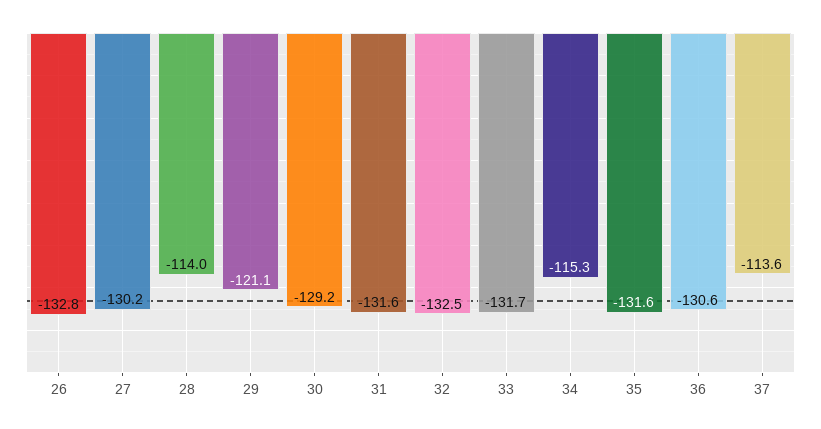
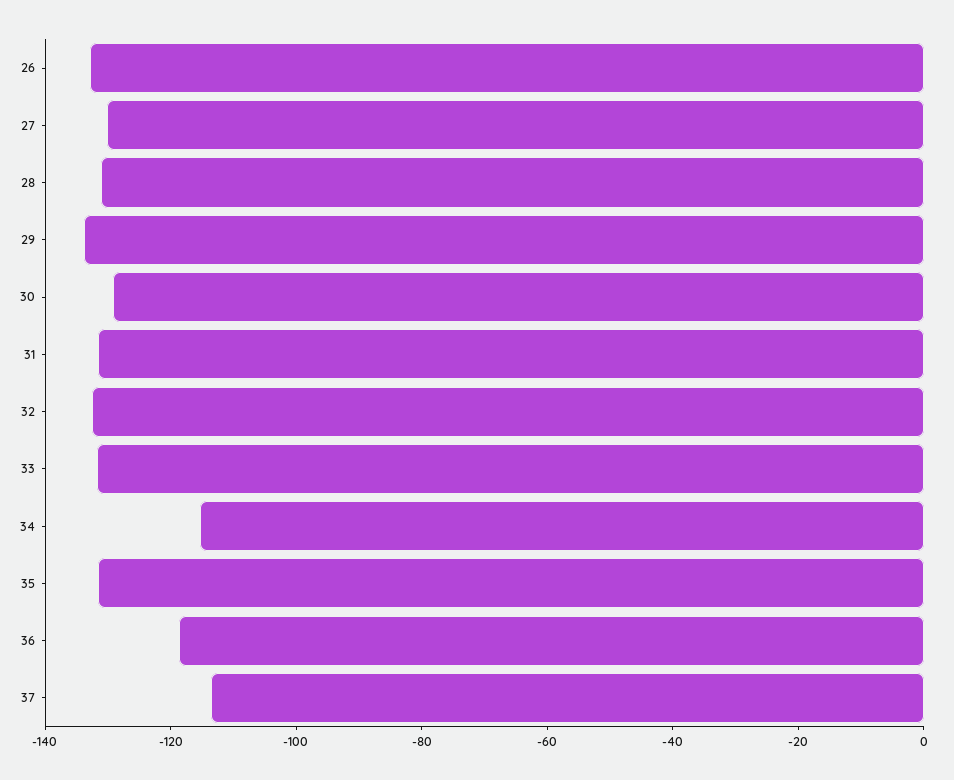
  {
    "26": -132.8,
    "27": -130.2,
-   "28": -114,
+   "28": -130,
-   "29": -121.1,
+   "29": -135,
    "30": -129.2,
    "31": -131.6,
    "32": -132.5,
    "33": -131.7,
    "34": -115.3,
    "35": -131.6,
-   "36": -130.6,
+   "36": -120,
    "37": -113.6
  }

